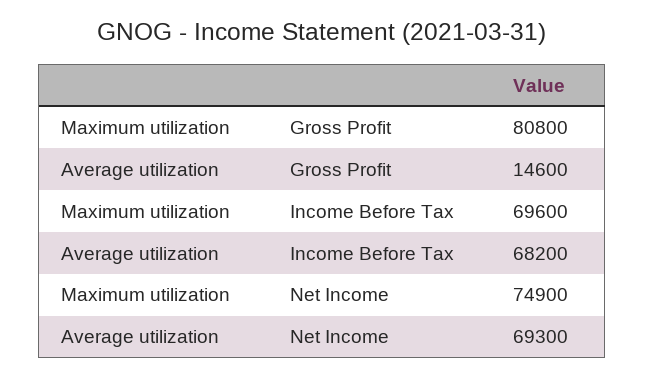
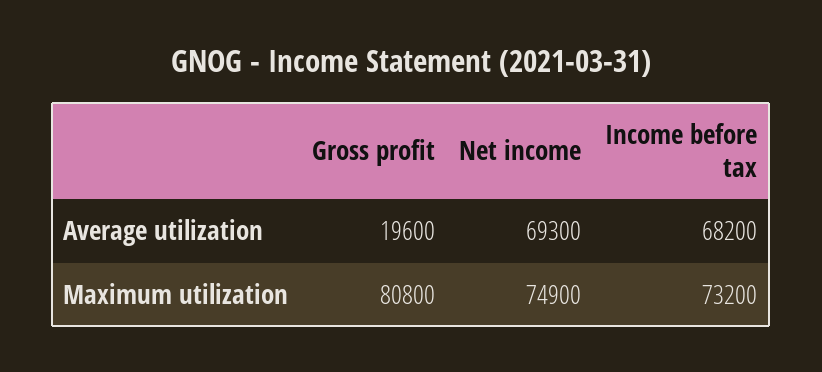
  {
    "Maximum utilization": {
      "Gross Profit": 80800,
-     "Income Before Tax": 69600,
+     "Income Before Tax": 73200,
      "Net Income": 74900
    },
    "Average utilization": {
-     "Gross Profit": 14600,
+     "Gross Profit": 19600,
      "Income Before Tax": 68200,
      "Net Income": 69300
    }
  }

